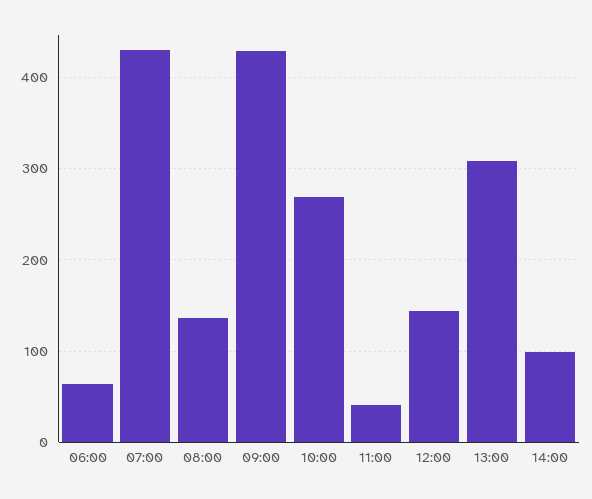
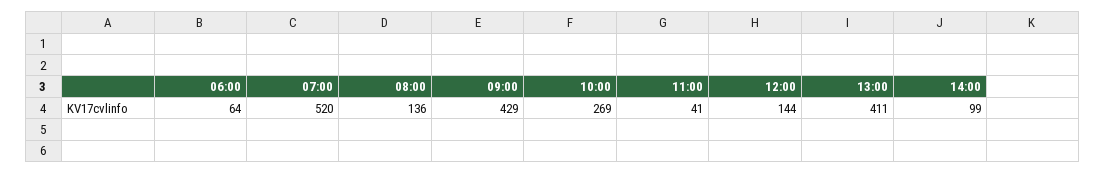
  {
    "06:00": 64,
-   "07:00": 430,
+   "07:00": 520,
    "08:00": 136,
    "09:00": 429,
    "10:00": 269,
    "11:00": 41,
    "12:00": 144,
-   "13:00": 310,
+   "13:00": 411,
    "14:00": 99
  }

